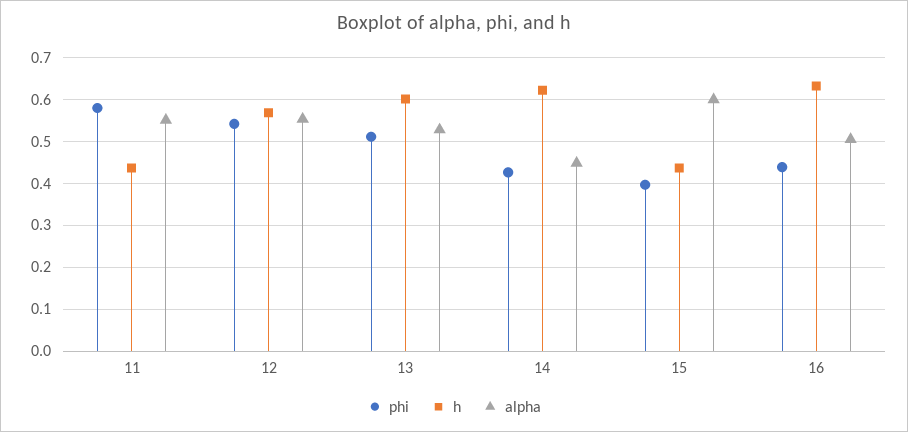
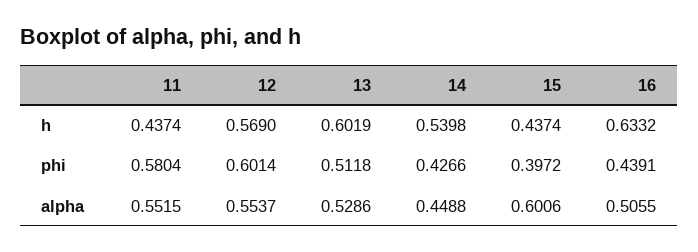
  {
    "phi": {
      "11": 0.5804,
-     "12": 0.54,
+     "12": 0.6014,
      "13": 0.5118,
      "14": 0.4266,
      "15": 0.3972,
      "16": 0.4391
    },
    "h": {
      "11": 0.4374,
      "12": 0.569,
      "13": 0.6019,
-     "14": 0.62,
+     "14": 0.5398,
      "15": 0.4374,
      "16": 0.6332
    },
    "alpha": {
      "11": 0.5515,
      "12": 0.5537,
      "13": 0.5286,
      "14": 0.4488,
      "15": 0.6006,
      "16": 0.5055
    }
  }

